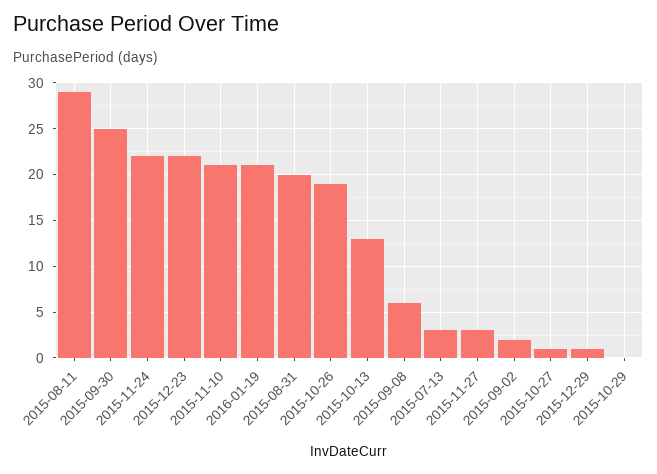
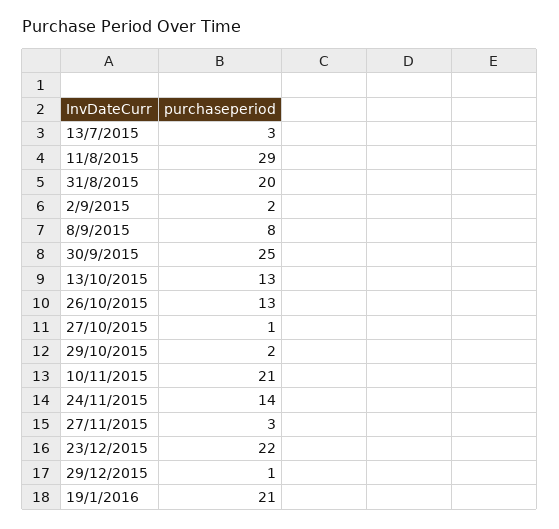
  {
    "2015-08-11": 29,
    "2015-09-30": 25,
-   "2015-11-24": 22,
+   "2015-11-24": 14,
    "2015-12-23": 22,
    "2015-11-10": 21,
    "2016-01-19": 21,
    "2015-08-31": 20,
-   "2015-10-26": 19,
+   "2015-10-26": 13,
    "2015-10-13": 13,
-   "2015-09-08": 6,
+   "2015-09-08": 8,
    "2015-07-13": 3,
    "2015-11-27": 3,
    "2015-09-02": 2,
    "2015-10-27": 1,
    "2015-12-29": 1,
-   "2015-10-29": 0
+   "2015-10-29": 2
  }

